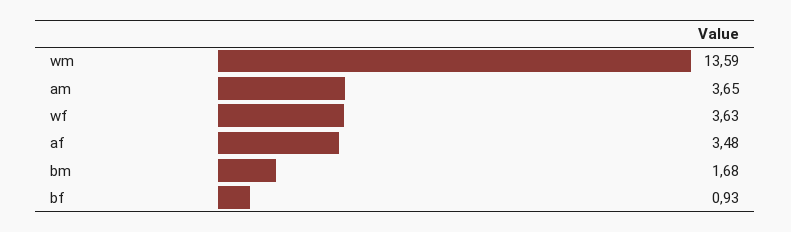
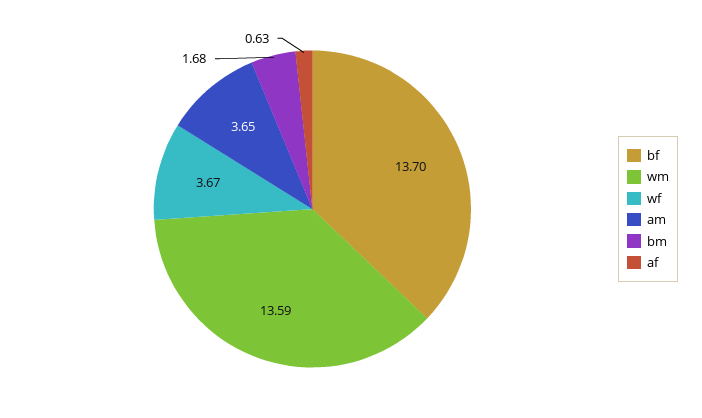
  {
    "wm": 13.59,
    "am": 3.65,
-   "wf": 3.63,
+   "wf": 3.67,
-   "af": 3.48,
+   "af": 0.63,
    "bm": 1.68,
-   "bf": 0.93
+   "bf": 13.7
  }

